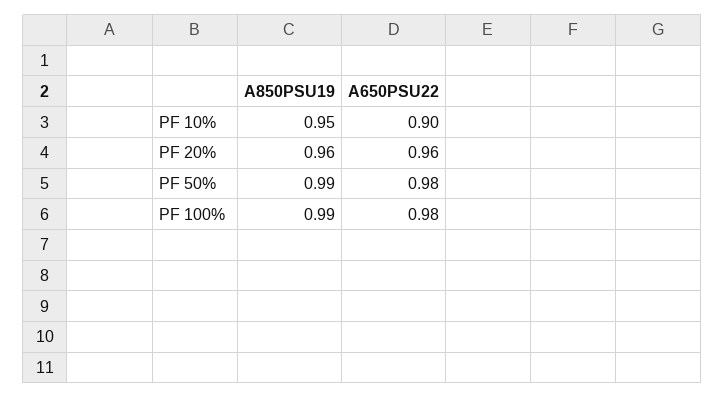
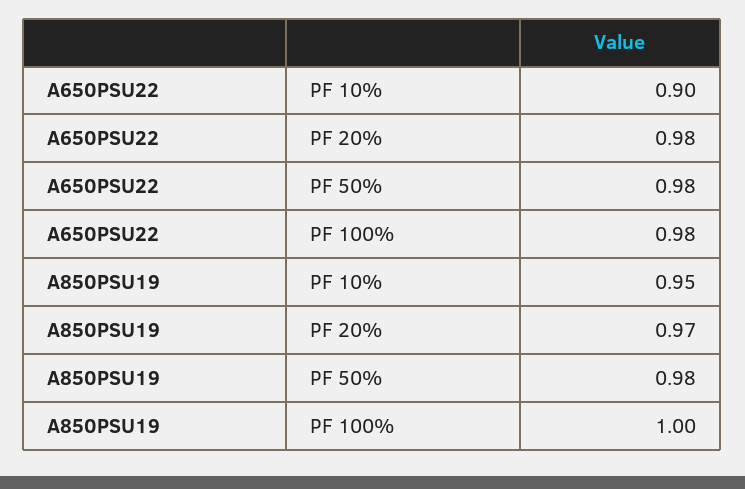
  {
    "A850PSU19": {
      "PF 10%": 0.95,
-     "PF 20%": 0.96,
+     "PF 20%": 0.97,
-     "PF 50%": 0.99,
+     "PF 50%": 0.98,
-     "PF 100%": 0.99
+     "PF 100%": 1
    },
    "A650PSU22": {
      "PF 10%": 0.9,
-     "PF 20%": 0.96,
+     "PF 20%": 0.98,
      "PF 50%": 0.98,
      "PF 100%": 0.98
    }
  }

